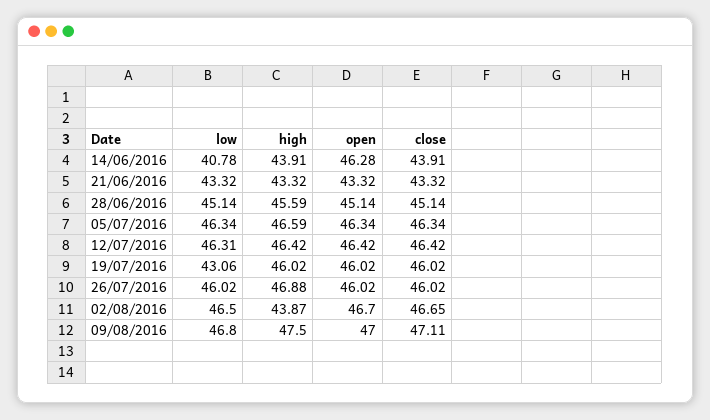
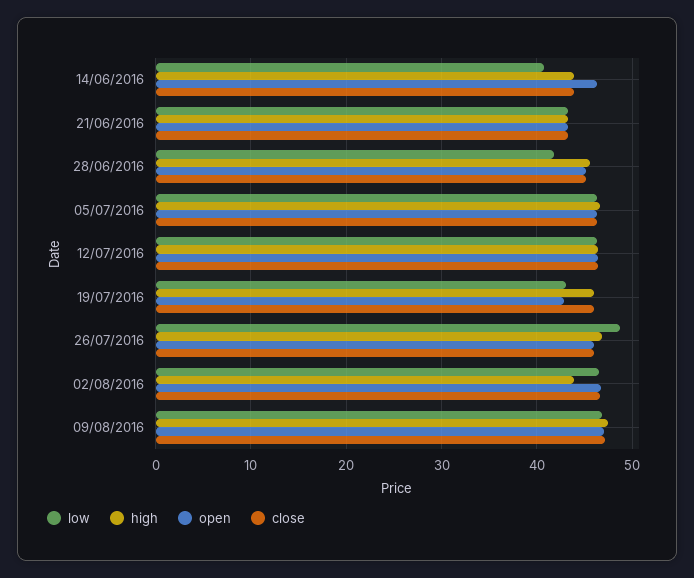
  {
    "low": {
      "14/06/2016": 40.78,
      "21/06/2016": 43.32,
-     "28/06/2016": 45.14,
+     "28/06/2016": 42,
      "05/07/2016": 46.34,
      "12/07/2016": 46.31,
      "19/07/2016": 43.06,
-     "26/07/2016": 46.02,
+     "26/07/2016": 49,
      "02/08/2016": 46.5,
      "09/08/2016": 46.8
    },
    "high": {
      "14/06/2016": 43.91,
      "21/06/2016": 43.32,
      "28/06/2016": 45.59,
      "05/07/2016": 46.59,
      "12/07/2016": 46.42,
      "19/07/2016": 46.02,
      "26/07/2016": 46.88,
      "02/08/2016": 43.87,
      "09/08/2016": 47.5
    },
    "open": {
      "14/06/2016": 46.28,
      "21/06/2016": 43.32,
      "28/06/2016": 45.14,
      "05/07/2016": 46.34,
      "12/07/2016": 46.42,
-     "19/07/2016": 46.02,
+     "19/07/2016": 43,
      "26/07/2016": 46.02,
      "02/08/2016": 46.7,
      "09/08/2016": 47
    },
    "close": {
      "14/06/2016": 43.91,
      "21/06/2016": 43.32,
      "28/06/2016": 45.14,
      "05/07/2016": 46.34,
      "12/07/2016": 46.42,
      "19/07/2016": 46.02,
      "26/07/2016": 46.02,
      "02/08/2016": 46.65,
      "09/08/2016": 47.11
    }
  }

